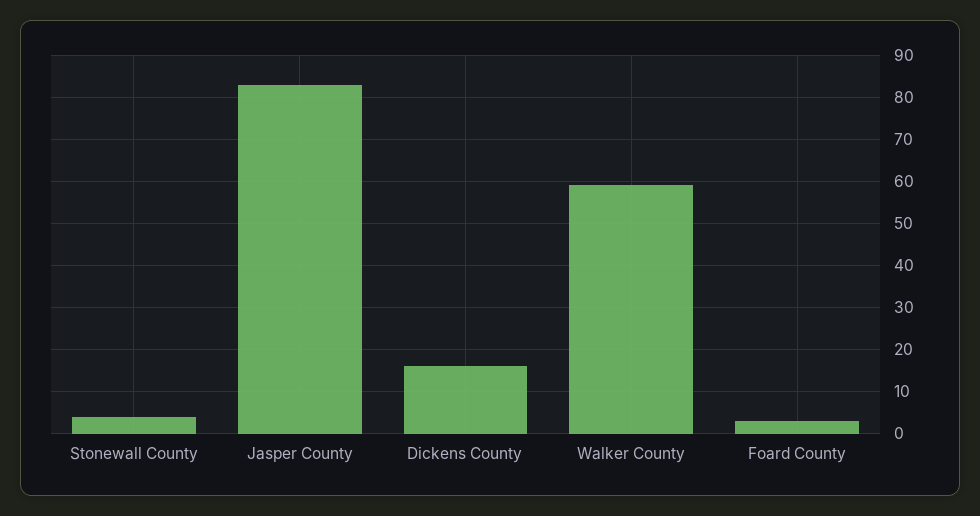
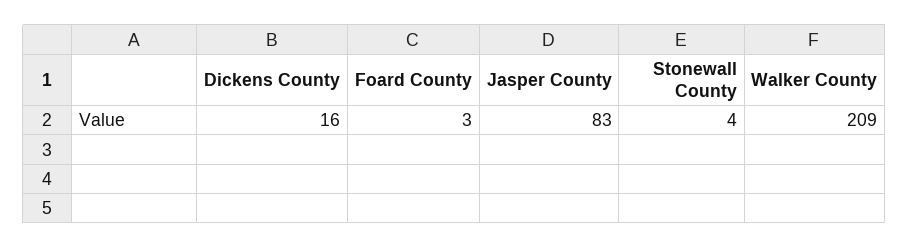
  {
    "Stonewall County": 4,
    "Jasper County": 83,
    "Dickens County": 16,
-   "Walker County": 60,
+   "Walker County": 209,
    "Foard County": 3
  }

